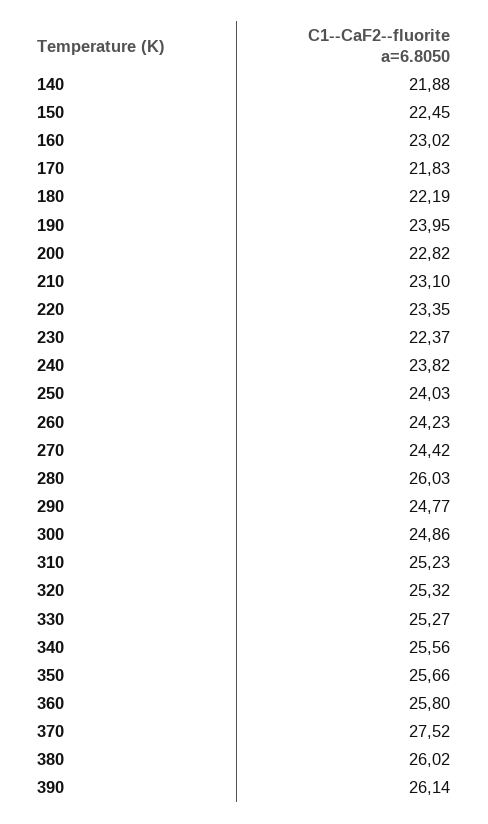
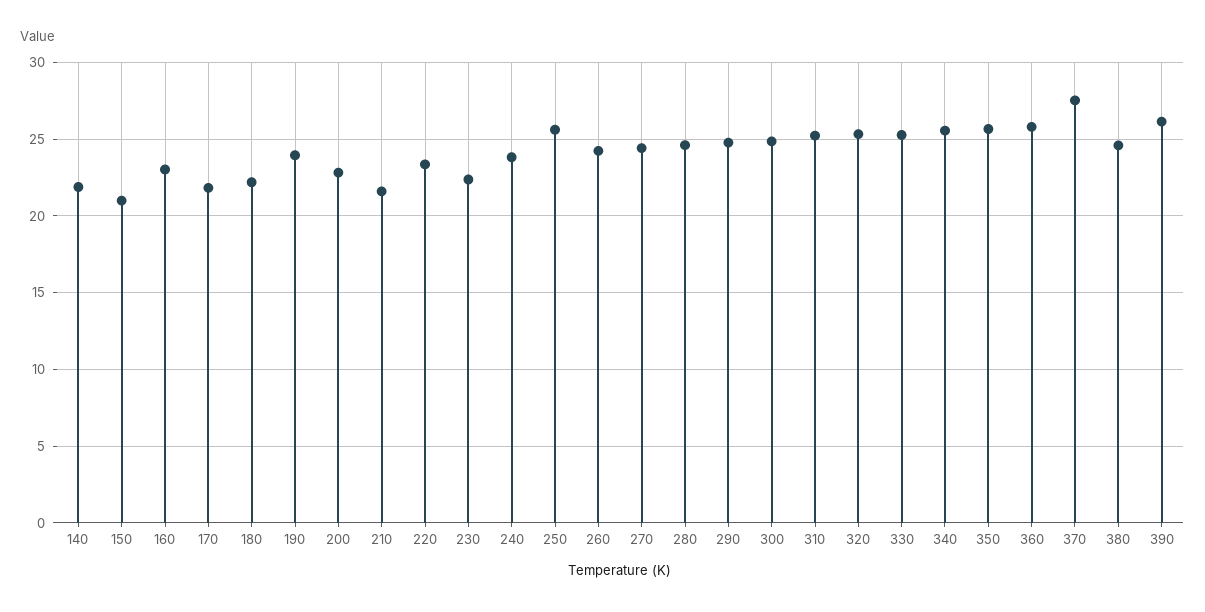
  {
    "140": 21.88,
-   "150": 22.45,
+   "150": 21,
    "160": 23.02,
    "170": 21.83,
    "180": 22.19,
    "190": 23.95,
    "200": 22.82,
-   "210": 23.1,
+   "210": 21.5,
    "220": 23.35,
    "230": 22.37,
    "240": 23.82,
-   "250": 24.03,
+   "250": 25.5,
    "260": 24.23,
    "270": 24.42,
-   "280": 26.03,
+   "280": 24.5,
    "290": 24.77,
    "300": 24.86,
    "310": 25.23,
    "320": 25.32,
    "330": 25.27,
    "340": 25.56,
    "350": 25.66,
    "360": 25.8,
    "370": 27.52,
-   "380": 26.02,
+   "380": 24.5,
    "390": 26.14
  }

